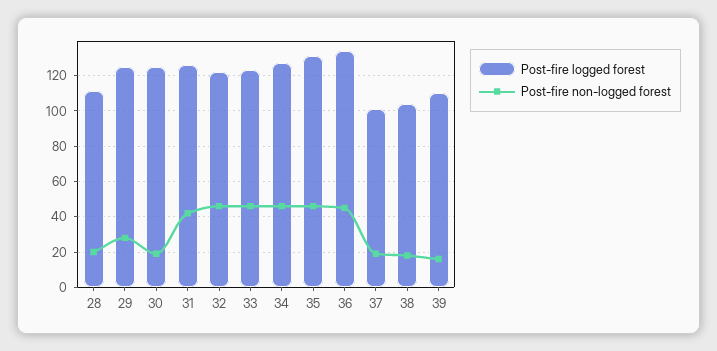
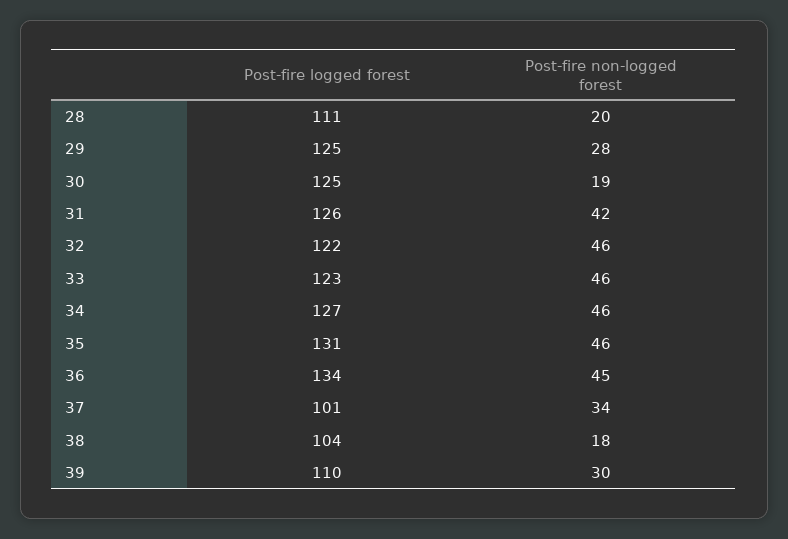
  {
    "Post-fire logged forest": {
      "28": 111,
      "29": 125,
      "30": 125,
      "31": 126,
      "32": 122,
      "33": 123,
      "34": 127,
      "35": 131,
      "36": 134,
      "37": 101,
      "38": 104,
      "39": 110
    },
    "Post-fire non-logged forest": {
      "28": 20,
      "29": 28,
      "30": 19,
      "31": 42,
      "32": 46,
      "33": 46,
      "34": 46,
      "35": 46,
      "36": 45,
-     "37": 20,
+     "37": 34,
      "38": 18,
-     "39": 15
+     "39": 30
    }
  }

